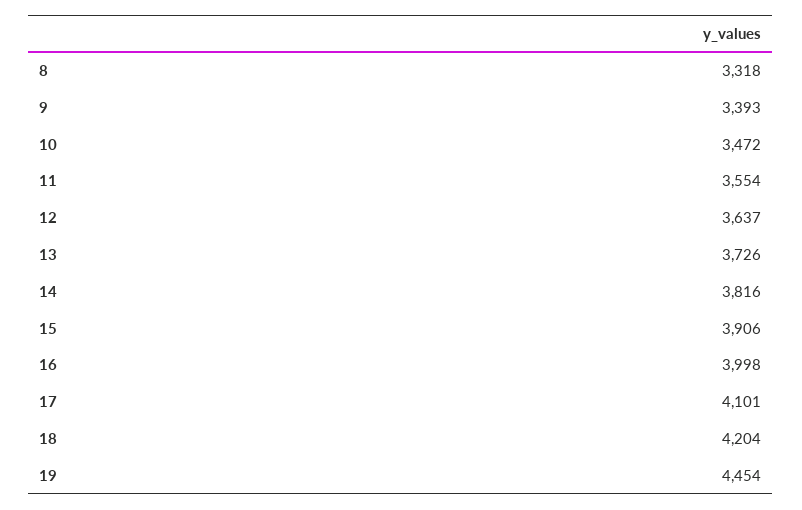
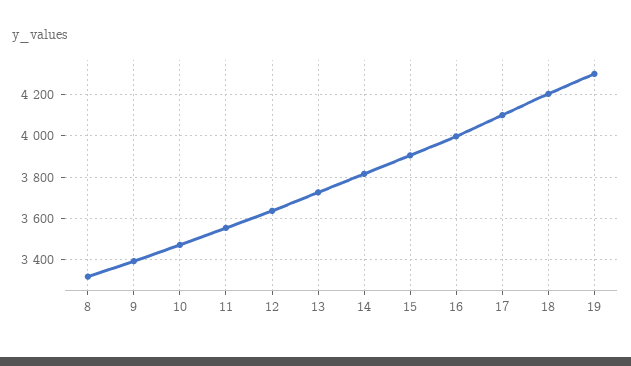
  {
    "8": 3318,
    "9": 3393,
    "10": 3472,
    "11": 3554,
    "12": 3637,
    "13": 3726,
    "14": 3816,
    "15": 3906,
    "16": 3998,
    "17": 4101,
    "18": 4204,
-   "19": 4454
+   "19": 4300
  }

